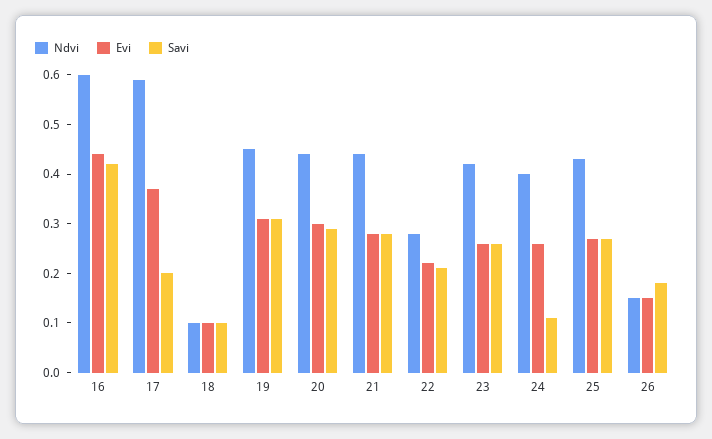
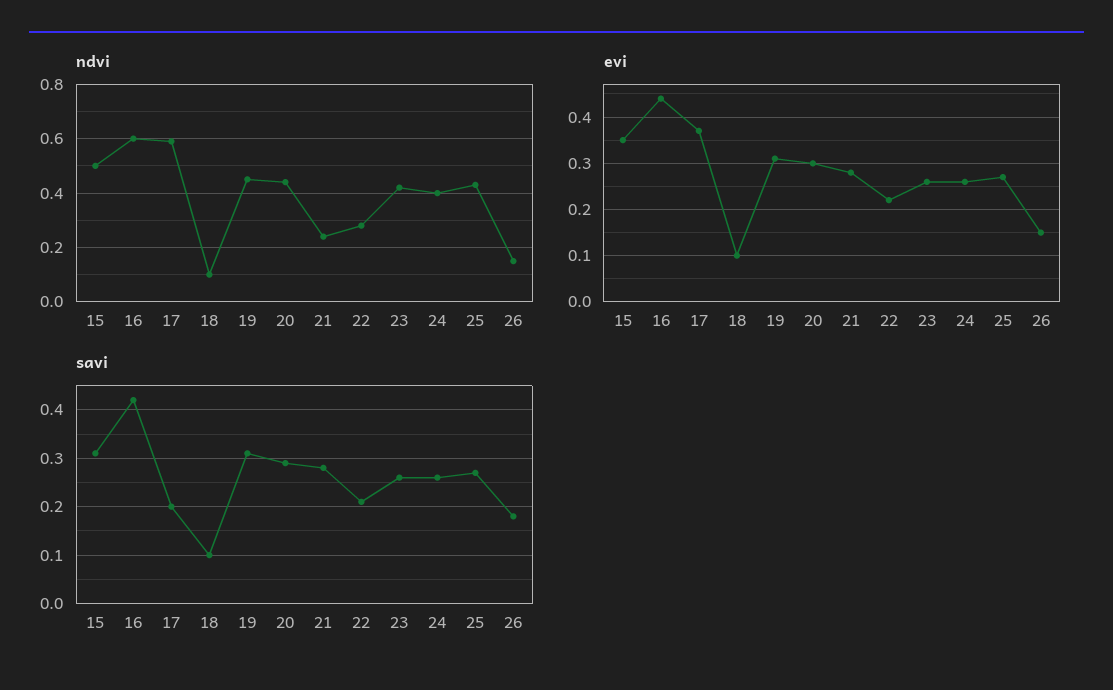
  {
    "Ndvi": {
      "16": 0.6,
      "17": 0.6,
      "18": 0.1,
      "19": 0.45,
      "20": 0.45,
-     "21": 0.45,
+     "21": 0.25,
      "22": 0.3,
      "23": 0.4,
      "24": 0.4,
      "25": 0.45,
-     "26": 0.15
+     "26": 0.15,
+     "15": 0.5
    },
    "Evi": {
      "16": 0.45,
      "17": 0.35,
      "18": 0.1,
      "19": 0.3,
      "20": 0.3,
      "21": 0.3,
      "22": 0.2,
      "23": 0.25,
      "24": 0.25,
      "25": 0.25,
-     "26": 0.15
+     "26": 0.15,
+     "15": 0.35
    },
    "Savi": {
      "16": 0.4,
      "17": 0.2,
      "18": 0.1,
      "19": 0.3,
      "20": 0.3,
      "21": 0.3,
      "22": 0.2,
      "23": 0.25,
-     "24": 0.1,
+     "24": 0.25,
      "25": 0.25,
-     "26": 0.2
+     "26": 0.2,
+     "15": 0.3
    }
  }

